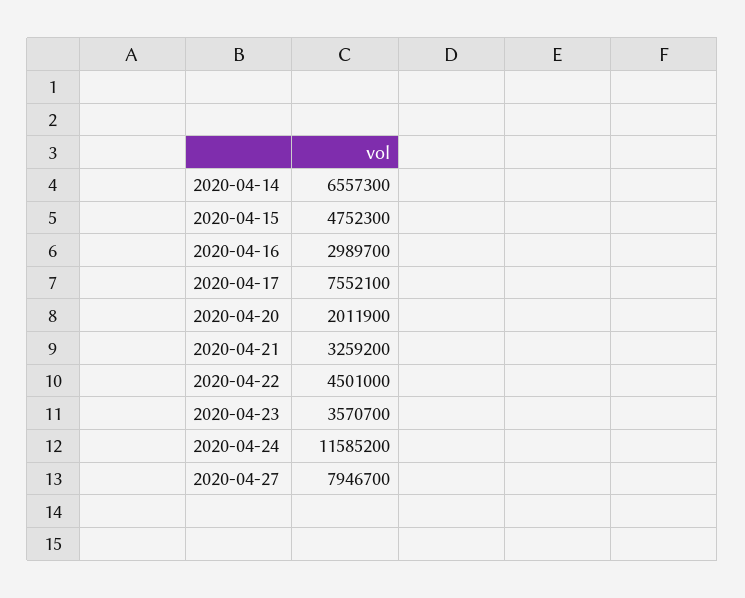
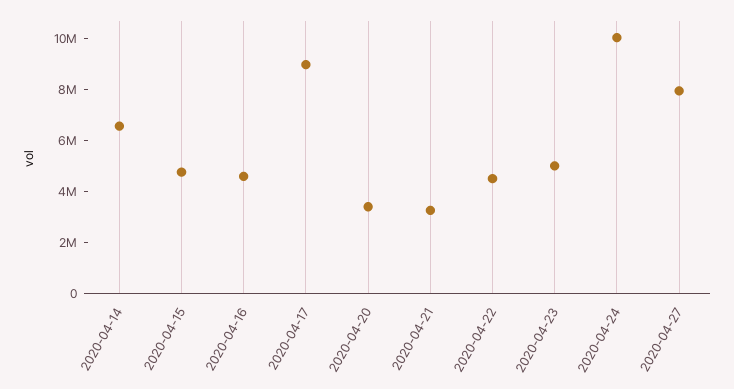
  {
    "2020-04-14": 6557300,
    "2020-04-15": 4752300,
-   "2020-04-16": 2989700,
+   "2020-04-16": 4500000,
-   "2020-04-17": 7552100,
+   "2020-04-17": 9000000,
-   "2020-04-20": 2011900,
+   "2020-04-20": 3500000,
    "2020-04-21": 3259200,
    "2020-04-22": 4501000,
-   "2020-04-23": 3570700,
+   "2020-04-23": 5000000,
-   "2020-04-24": 11585200,
+   "2020-04-24": 10000000,
    "2020-04-27": 7946700
  }

